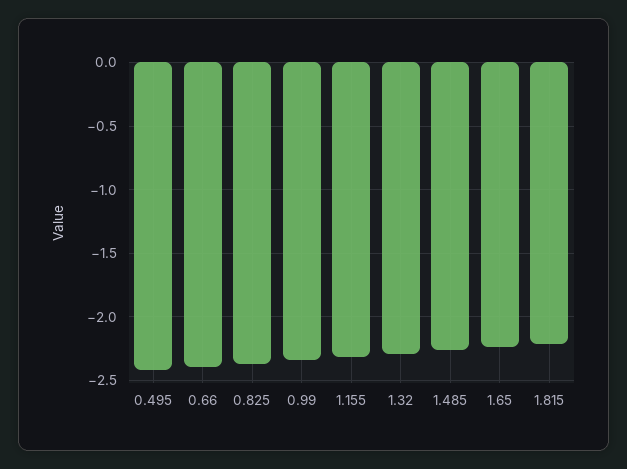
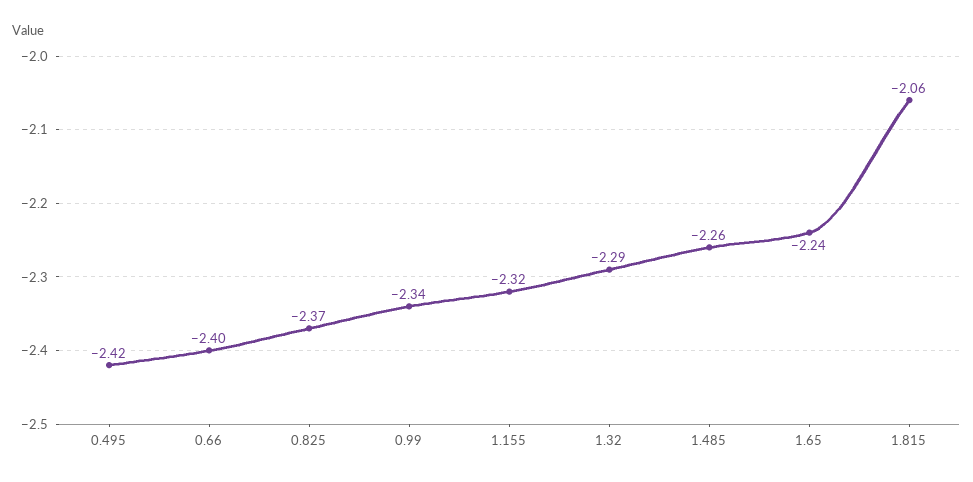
  {
    "0.495": -2.42,
    "0.66": -2.4,
    "0.825": -2.37,
    "0.99": -2.34,
    "1.155": -2.32,
    "1.32": -2.29,
    "1.485": -2.26,
    "1.65": -2.24,
-   "1.815": -2.2
+   "1.815": -2.06
  }

